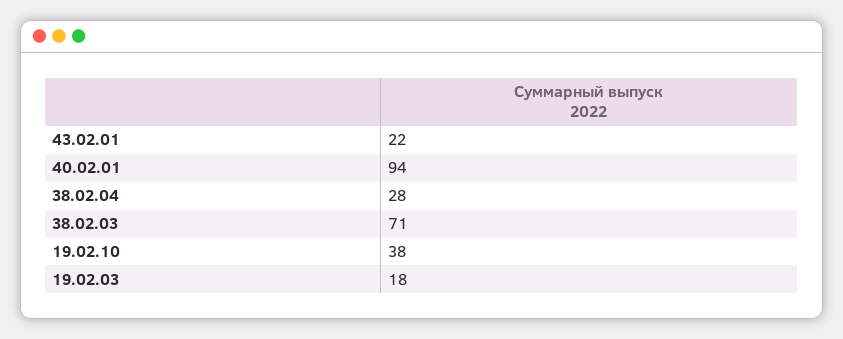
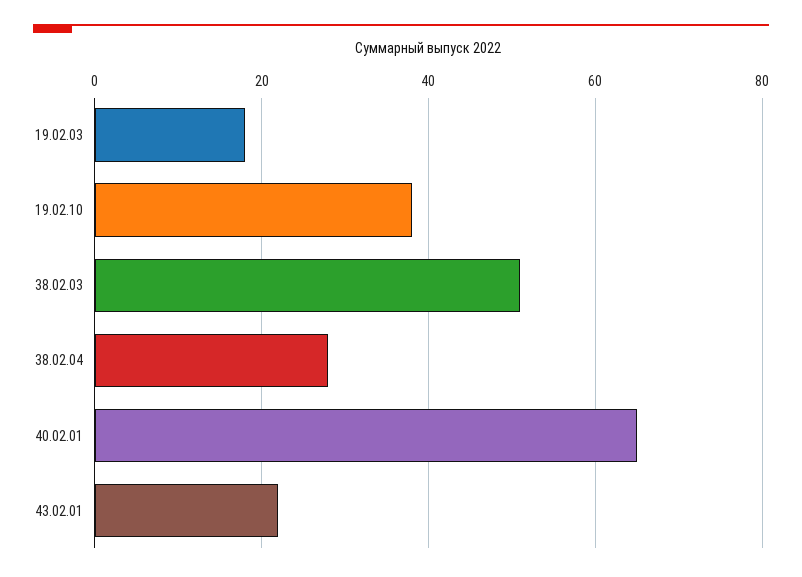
  {
    "43.02.01": 22,
-   "40.02.01": 94,
+   "40.02.01": 65,
    "38.02.04": 28,
-   "38.02.03": 71,
+   "38.02.03": 50,
    "19.02.10": 38,
    "19.02.03": 18
  }

